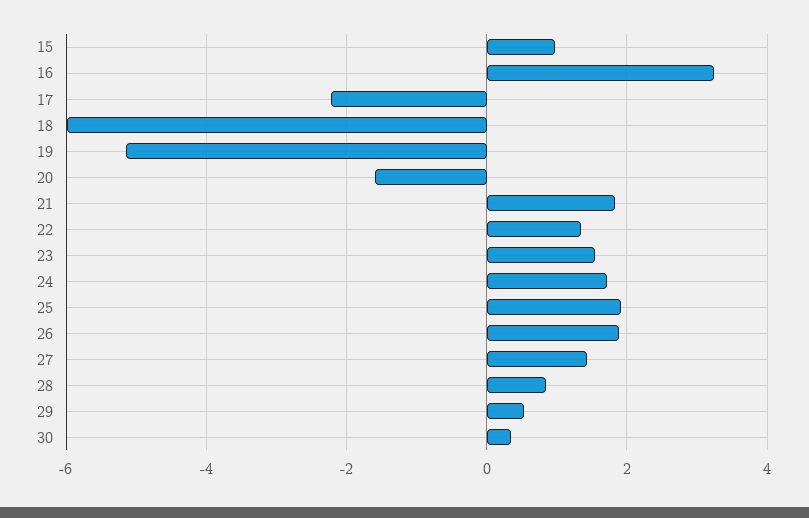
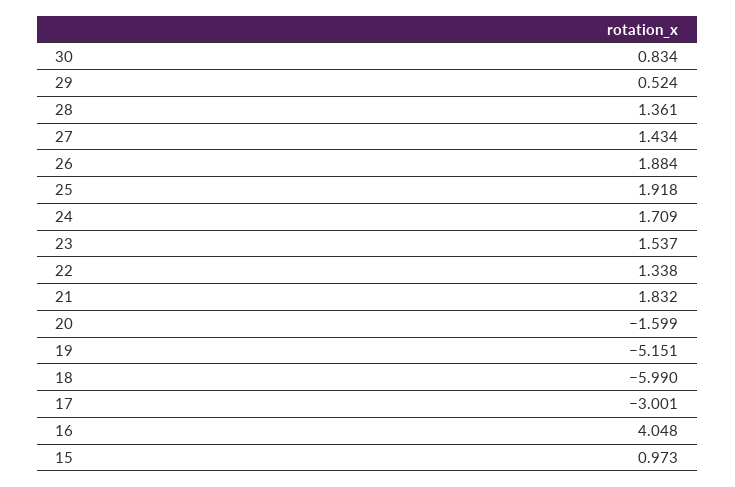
  {
    "15": 0.973,
-   "16": 3.2,
+   "16": 4.048,
-   "17": -2.2,
+   "17": -3.001,
    "18": -5.99,
    "19": -5.151,
    "20": -1.599,
    "21": 1.832,
    "22": 1.338,
    "23": 1.537,
    "24": 1.709,
    "25": 1.918,
    "26": 1.884,
    "27": 1.434,
-   "28": 0.8,
+   "28": 1.361,
    "29": 0.524,
-   "30": 0.4
+   "30": 0.834
  }

